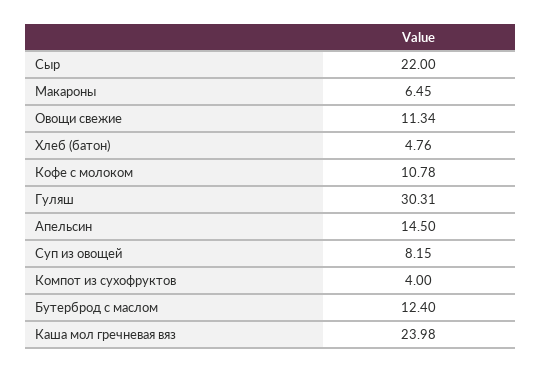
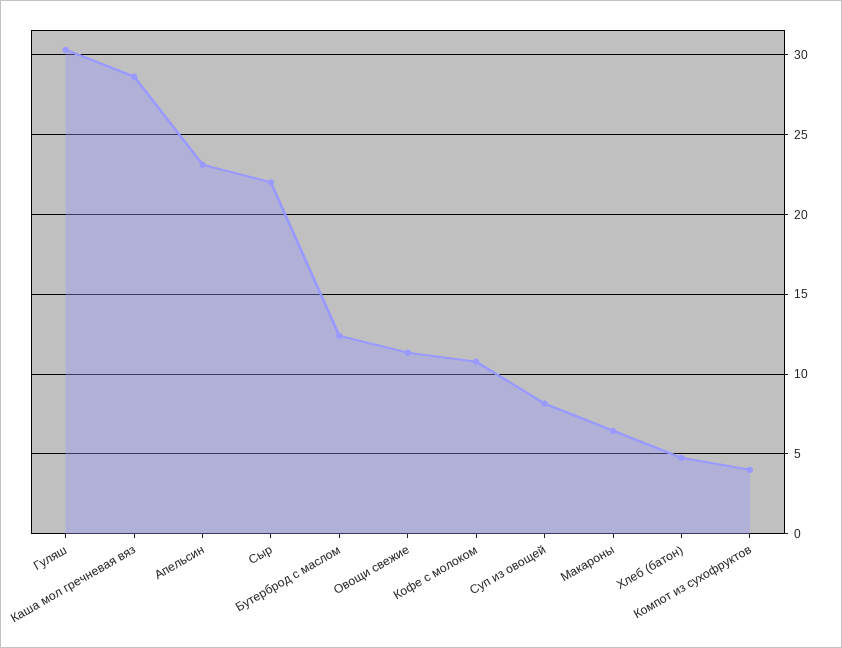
  {
    "Сыр": 22,
    "Макароны": 6.45,
    "Овощи свежие": 11.34,
    "Хлеб (батон)": 4.76,
    "Кофе с молоком": 10.78,
    "Гуляш": 30.31,
-   "Апельсин": 14.5,
+   "Апельсин": 23,
    "Суп из овощей": 8.15,
    "Компот из сухофруктов": 4,
    "Бутерброд с маслом": 12.4,
-   "Каша мол гречневая вяз": 23.98
+   "Каша мол гречневая вяз": 28.5
  }

